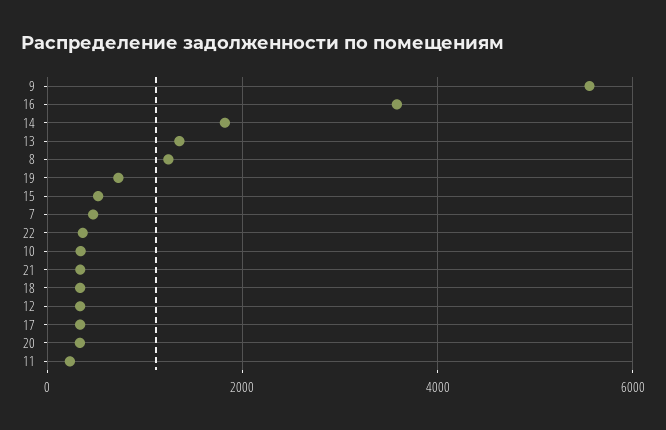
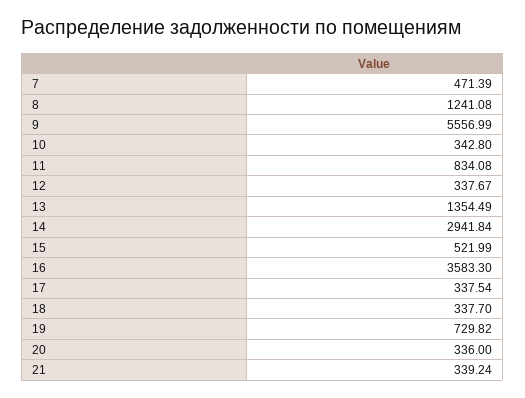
  {
    "9": 5556.99,
    "16": 3583.3,
-   "14": 1800,
+   "14": 2941.84,
    "13": 1354.49,
    "8": 1241.08,
    "19": 729.82,
    "15": 521.99,
    "7": 471.39,
-   "22": 400,
    "10": 342.8,
    "21": 339.24,
    "18": 337.7,
    "12": 337.67,
    "17": 337.54,
    "20": 336,
-   "11": 200
+   "11": 834.08
  }

